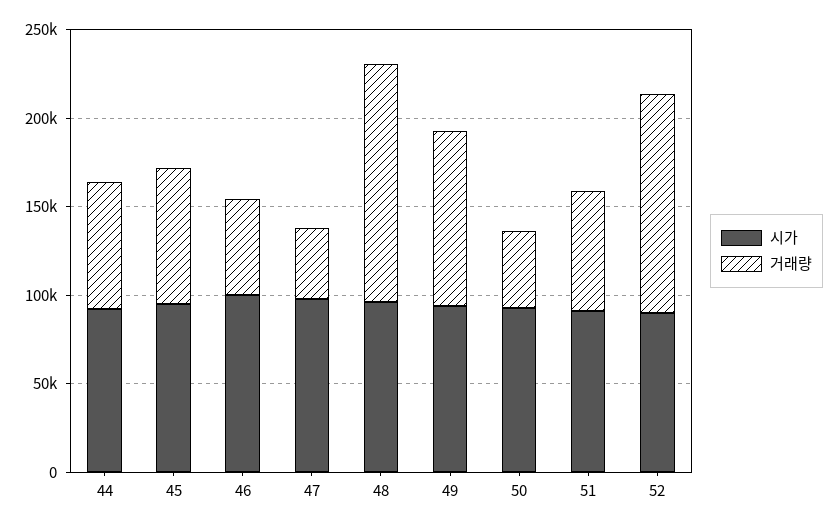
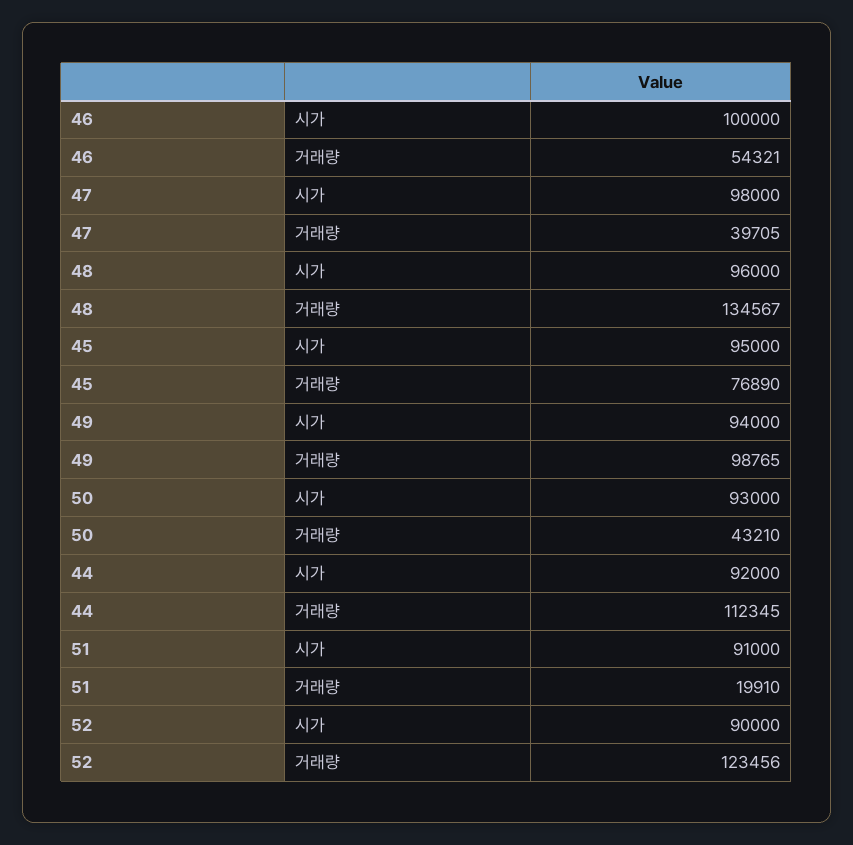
  {
    "시가": {
      "44": 92000,
      "45": 95000,
      "46": 100000,
      "47": 98000,
      "48": 96000,
      "49": 94000,
      "50": 93000,
      "51": 91000,
      "52": 90000
    },
    "거래량": {
-     "44": 70000,
+     "44": 112345,
      "45": 76890,
      "46": 54321,
      "47": 39705,
      "48": 134567,
      "49": 98765,
      "50": 43210,
-     "51": 70000,
+     "51": 19910,
      "52": 123456
    }
  }

